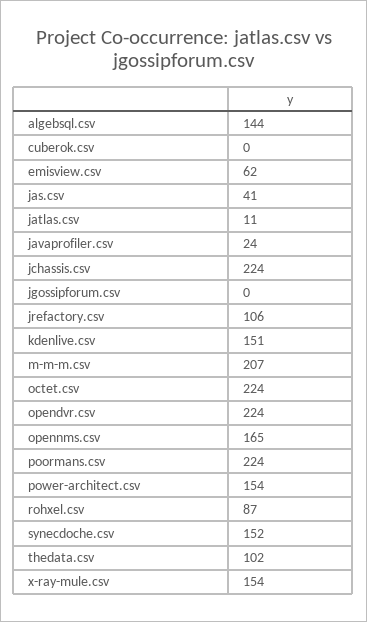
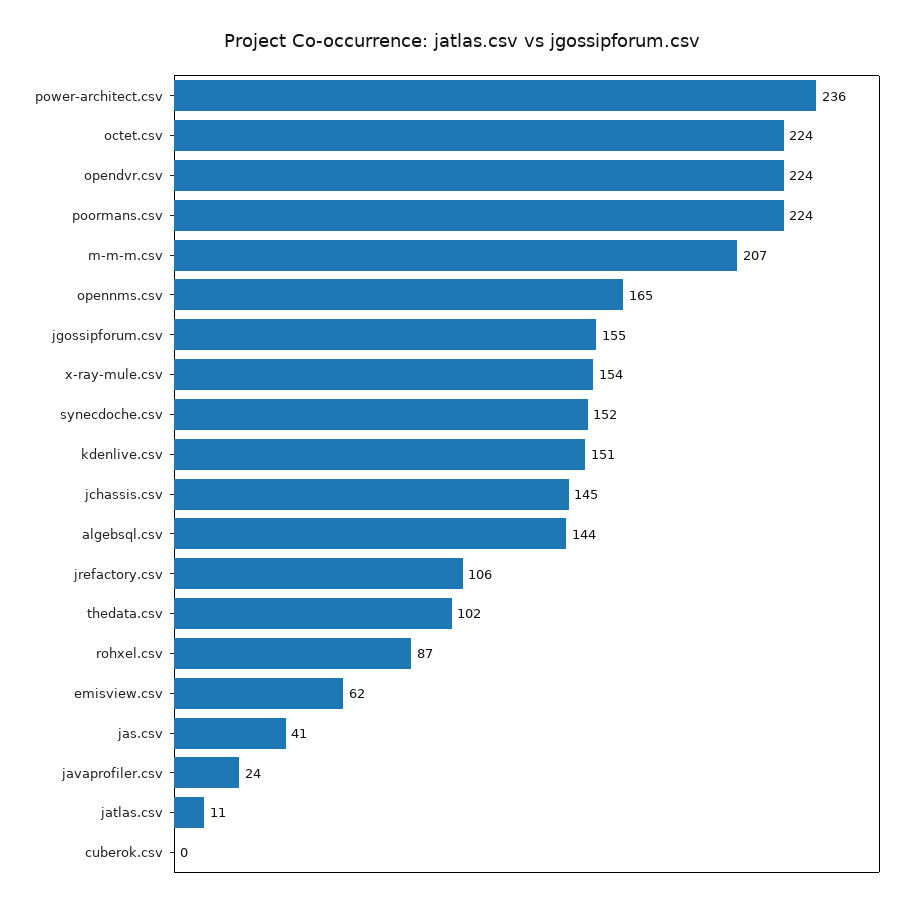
  {
    "algebsql.csv": 144,
    "cuberok.csv": 0,
    "emisview.csv": 62,
    "jas.csv": 41,
    "jatlas.csv": 11,
    "javaprofiler.csv": 24,
-   "jchassis.csv": 224,
+   "jchassis.csv": 145,
-   "jgossipforum.csv": 0,
+   "jgossipforum.csv": 155,
    "jrefactory.csv": 106,
    "kdenlive.csv": 151,
    "m-m-m.csv": 207,
    "octet.csv": 224,
    "opendvr.csv": 224,
    "opennms.csv": 165,
    "poormans.csv": 224,
-   "power-architect.csv": 154,
+   "power-architect.csv": 236,
    "rohxel.csv": 87,
    "synecdoche.csv": 152,
    "thedata.csv": 102,
    "x-ray-mule.csv": 154
  }

